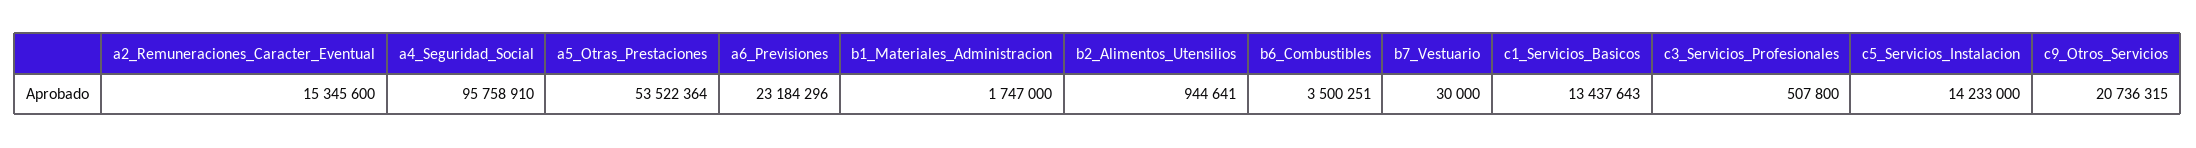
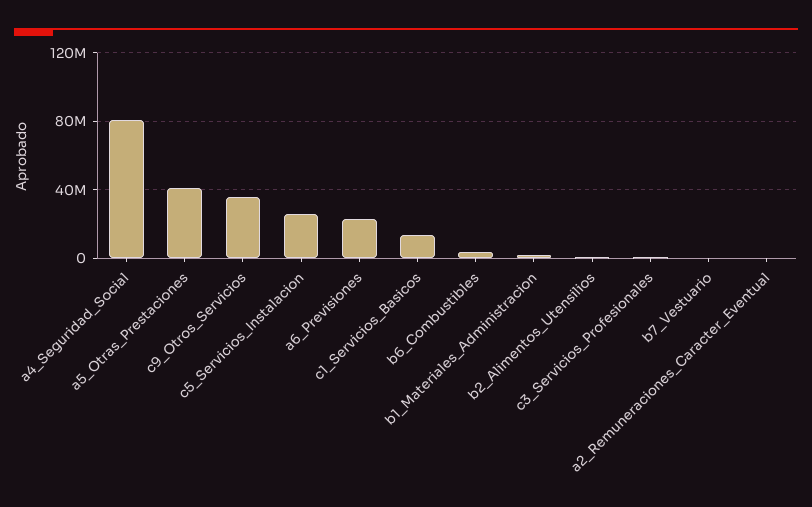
  {
-   "a2_Remuneraciones_Caracter_Eventual": 15345600,
+   "a2_Remuneraciones_Caracter_Eventual": 0,
-   "a4_Seguridad_Social": 95758910,
+   "a4_Seguridad_Social": 80000000,
-   "a5_Otras_Prestaciones": 53522364,
+   "a5_Otras_Prestaciones": 40000000,
    "a6_Previsiones": 23184296,
    "b1_Materiales_Administracion": 1747000,
    "b2_Alimentos_Utensilios": 944641,
    "b6_Combustibles": 3500251,
    "b7_Vestuario": 30000,
    "c1_Servicios_Basicos": 13437643,
    "c3_Servicios_Profesionales": 507800,
-   "c5_Servicios_Instalacion": 14233000,
+   "c5_Servicios_Instalacion": 25000000,
-   "c9_Otros_Servicios": 20736315
+   "c9_Otros_Servicios": 35000000
  }

